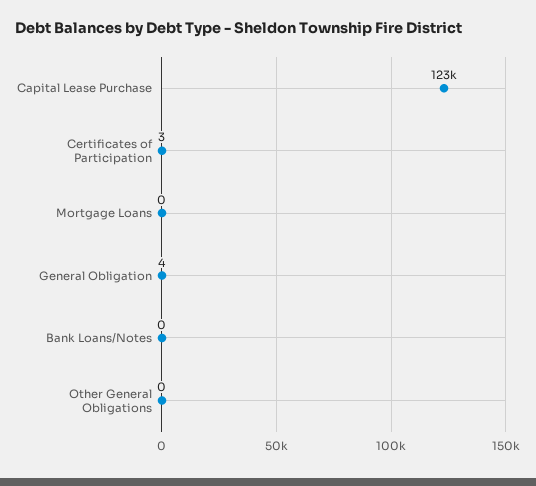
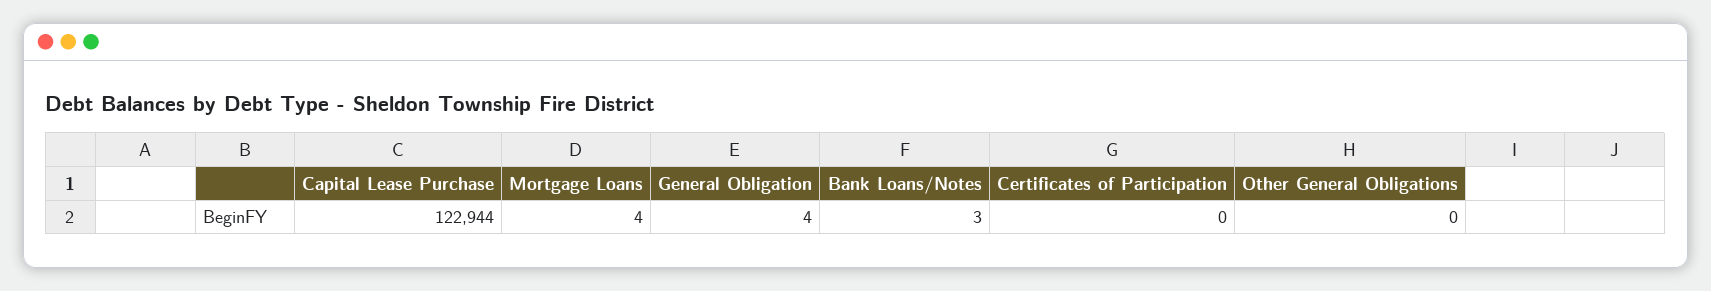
  {
    "Capital Lease Purchase": 122944,
-   "Certificates of Participation": 3,
+   "Certificates of Participation": 0,
-   "Mortgage Loans": 0,
+   "Mortgage Loans": 4,
    "General Obligation": 4,
-   "Bank Loans/Notes": 0,
+   "Bank Loans/Notes": 3,
    "Other General Obligations": 0
  }

